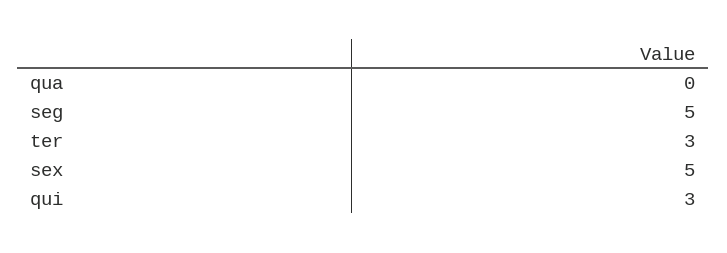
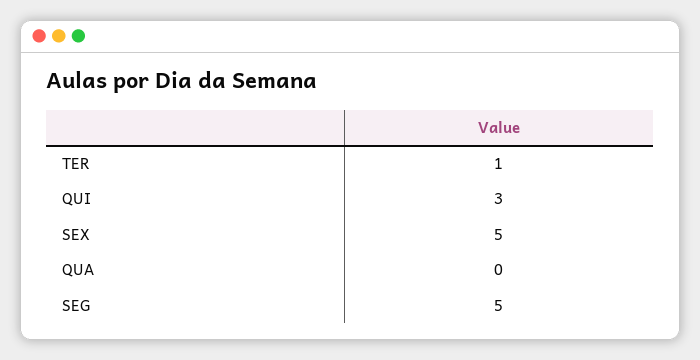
  {
    "qua": 0,
    "seg": 5,
-   "ter": 3,
+   "ter": 1,
    "sex": 5,
    "qui": 3
  }

